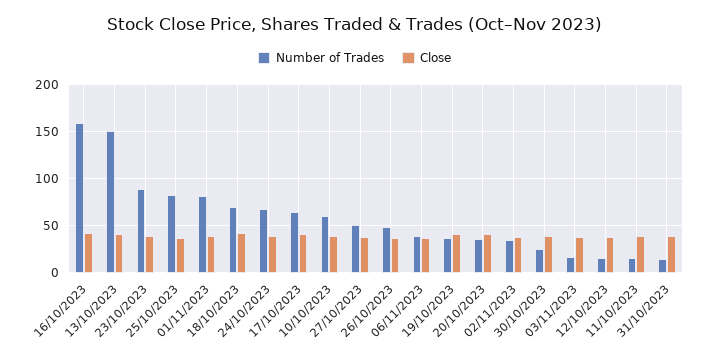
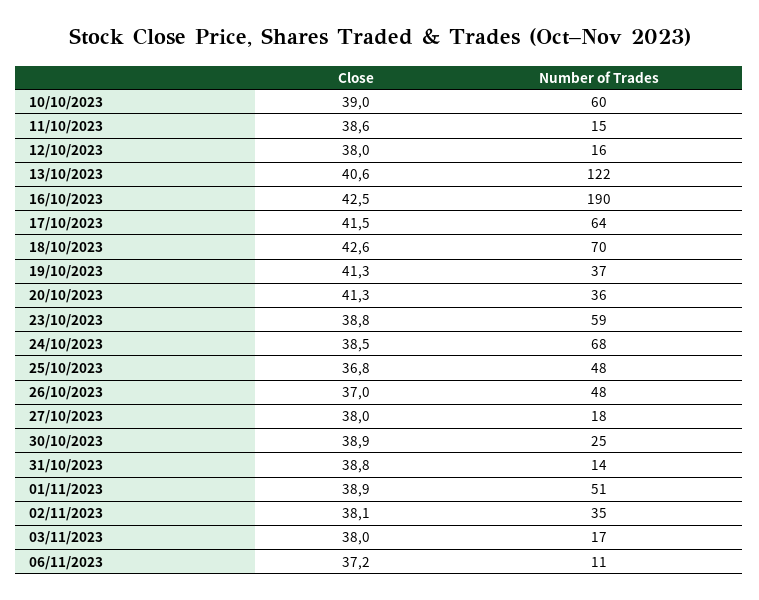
  {
    "Number of Trades": {
-     "16/10/2023": 160,
+     "16/10/2023": 190,
-     "13/10/2023": 150,
+     "13/10/2023": 122,
-     "23/10/2023": 90,
+     "23/10/2023": 59,
-     "25/10/2023": 80,
+     "25/10/2023": 48,
-     "01/11/2023": 80,
+     "01/11/2023": 51,
      "18/10/2023": 70,
      "24/10/2023": 68,
      "17/10/2023": 64,
      "10/10/2023": 60,
-     "27/10/2023": 50,
+     "27/10/2023": 18,
      "26/10/2023": 48,
-     "06/11/2023": 40,
+     "06/11/2023": 11,
      "19/10/2023": 37,
      "20/10/2023": 36,
      "02/11/2023": 35,
      "30/10/2023": 25,
      "03/11/2023": 17,
      "12/10/2023": 16,
      "11/10/2023": 15,
      "31/10/2023": 14
    },
    "Close": {
      "16/10/2023": 42.5,
      "13/10/2023": 40.6,
      "23/10/2023": 38.8,
      "25/10/2023": 36.8,
      "01/11/2023": 38.9,
      "18/10/2023": 42.6,
      "24/10/2023": 38.5,
      "17/10/2023": 41.5,
      "10/10/2023": 39,
      "27/10/2023": 38,
      "26/10/2023": 37,
      "06/11/2023": 37.2,
      "19/10/2023": 41.3,
      "20/10/2023": 41.3,
      "02/11/2023": 38.1,
      "30/10/2023": 38.9,
      "03/11/2023": 38,
      "12/10/2023": 38,
      "11/10/2023": 38.6,
      "31/10/2023": 38.8
    }
  }

